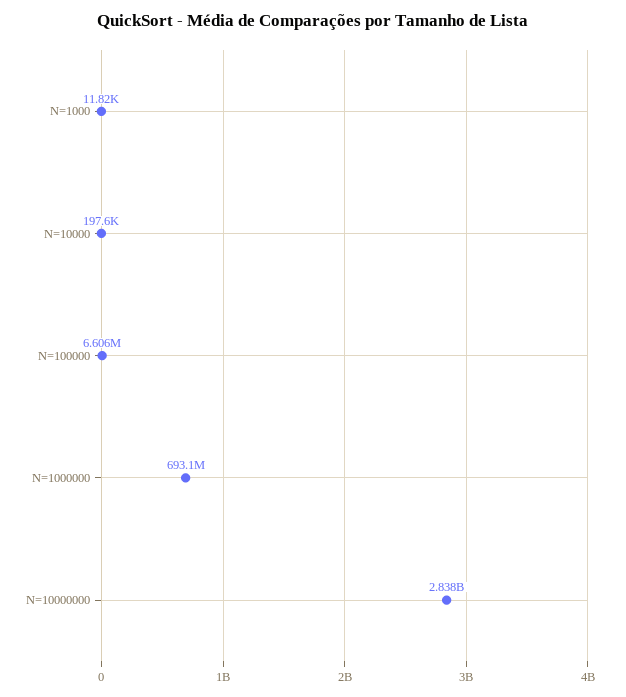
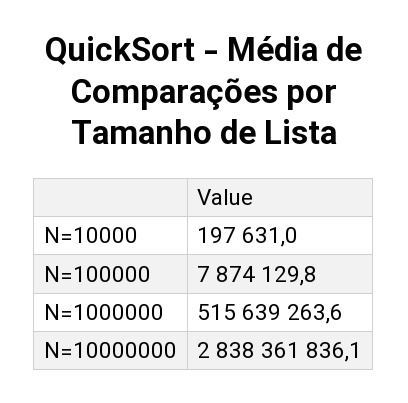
  {
-   "N=1000": 11820,
    "N=10000": 197631,
-   "N=100000": 6606000,
+   "N=100000": 7874129.8,
-   "N=1000000": 693100000,
+   "N=1000000": 515639263.6,
    "N=10000000": 2838361836.1
  }

